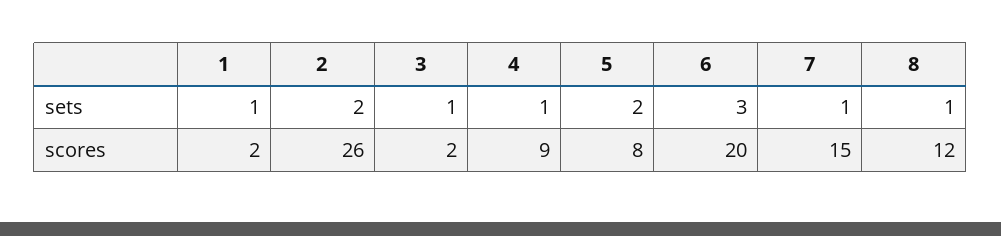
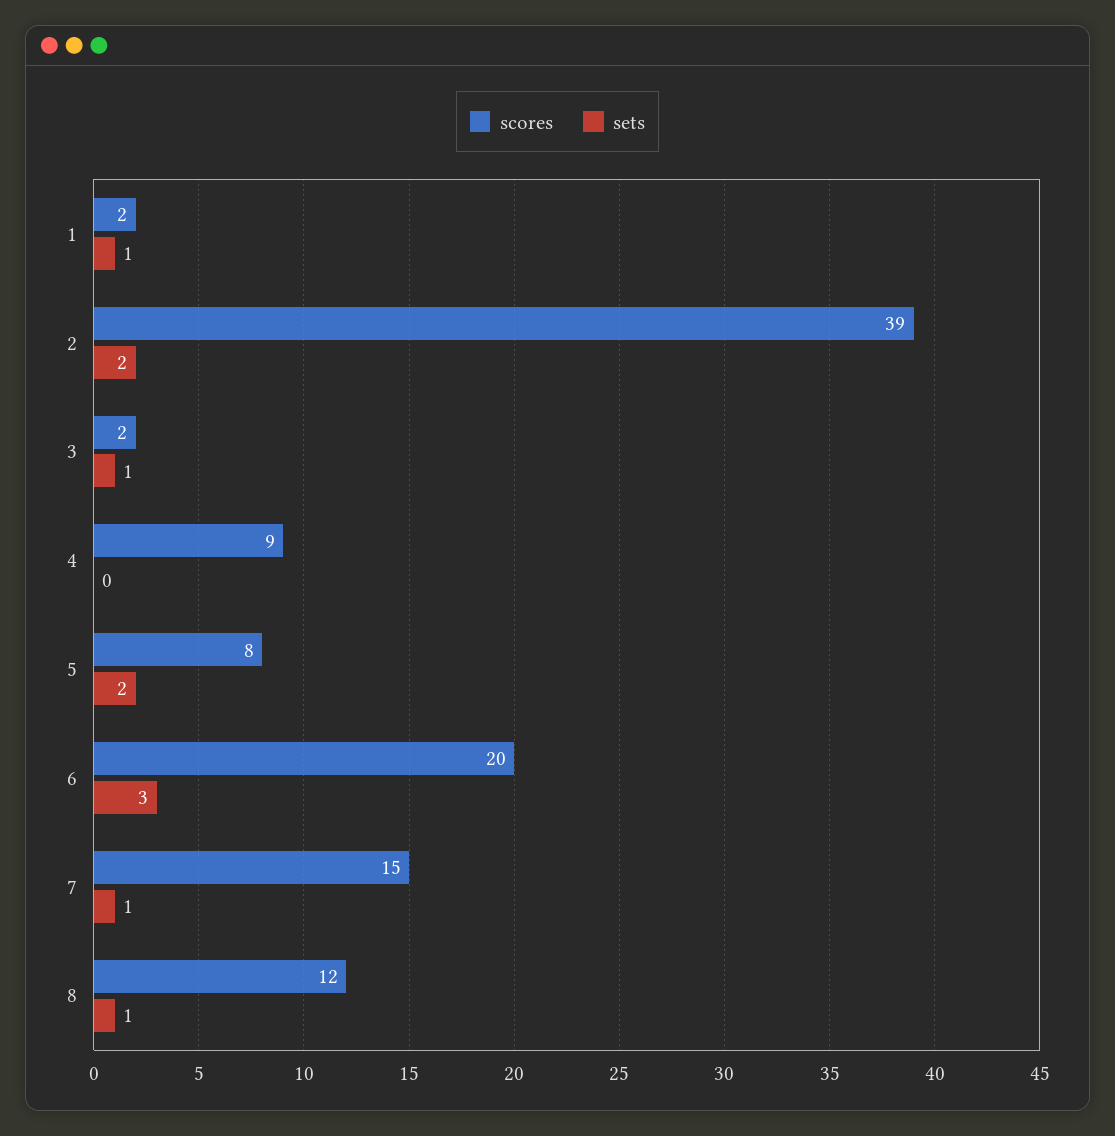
  {
    "sets": {
      "1": 1,
      "2": 2,
      "3": 1,
-     "4": 1,
+     "4": 0,
      "5": 2,
      "6": 3,
      "7": 1,
      "8": 1
    },
    "scores": {
      "1": 2,
-     "2": 26,
+     "2": 39,
      "3": 2,
      "4": 9,
      "5": 8,
      "6": 20,
      "7": 15,
      "8": 12
    }
  }

